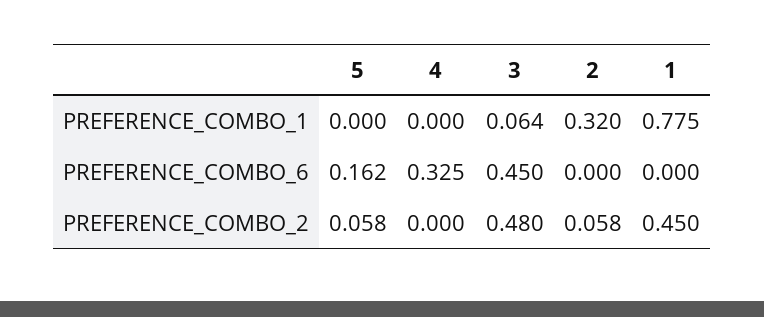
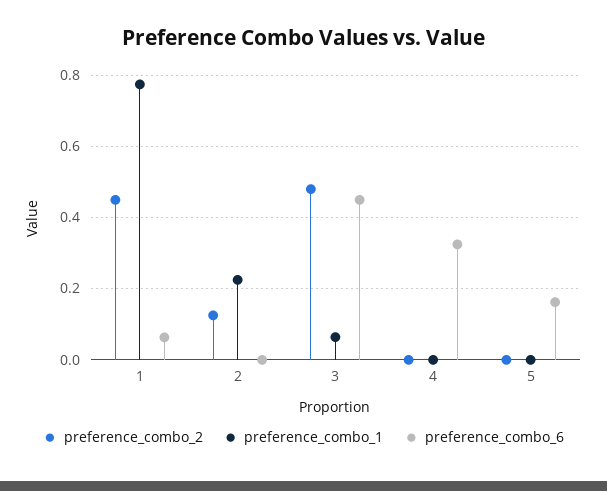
  {
    "PREFERENCE_COMBO_1": {
      "5": 0,
      "4": 0,
      "3": 0.064,
-     "2": 0.32,
+     "2": 0.22,
      "1": 0.775
    },
    "PREFERENCE_COMBO_6": {
      "5": 0.162,
      "4": 0.325,
      "3": 0.45,
      "2": 0,
-     "1": 0
+     "1": 0.06
    },
    "PREFERENCE_COMBO_2": {
-     "5": 0.058,
+     "5": 0,
      "4": 0,
      "3": 0.48,
-     "2": 0.058,
+     "2": 0.12,
      "1": 0.45
    }
  }

